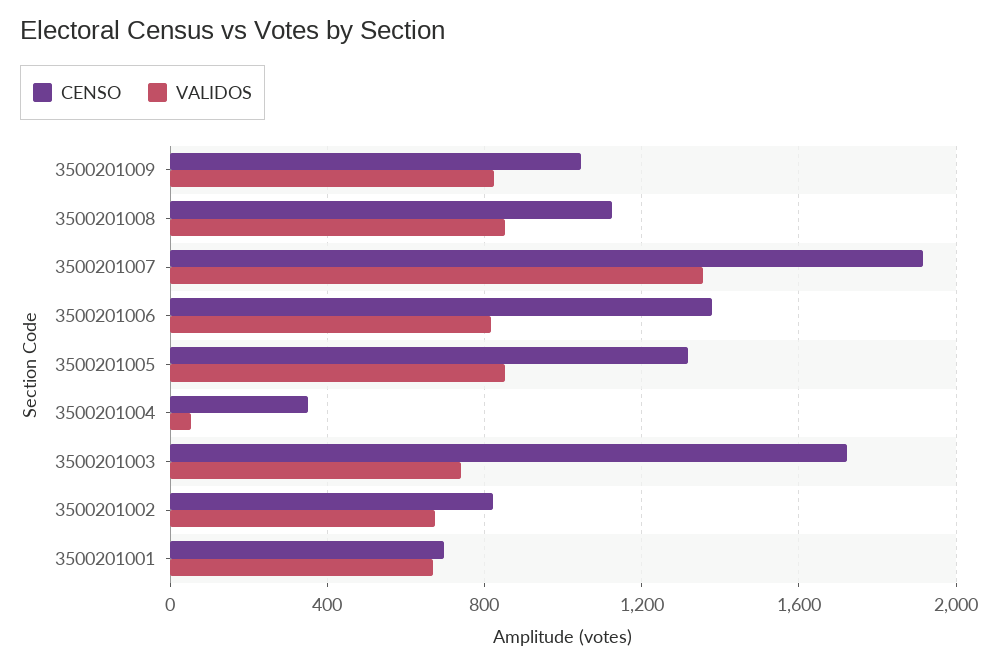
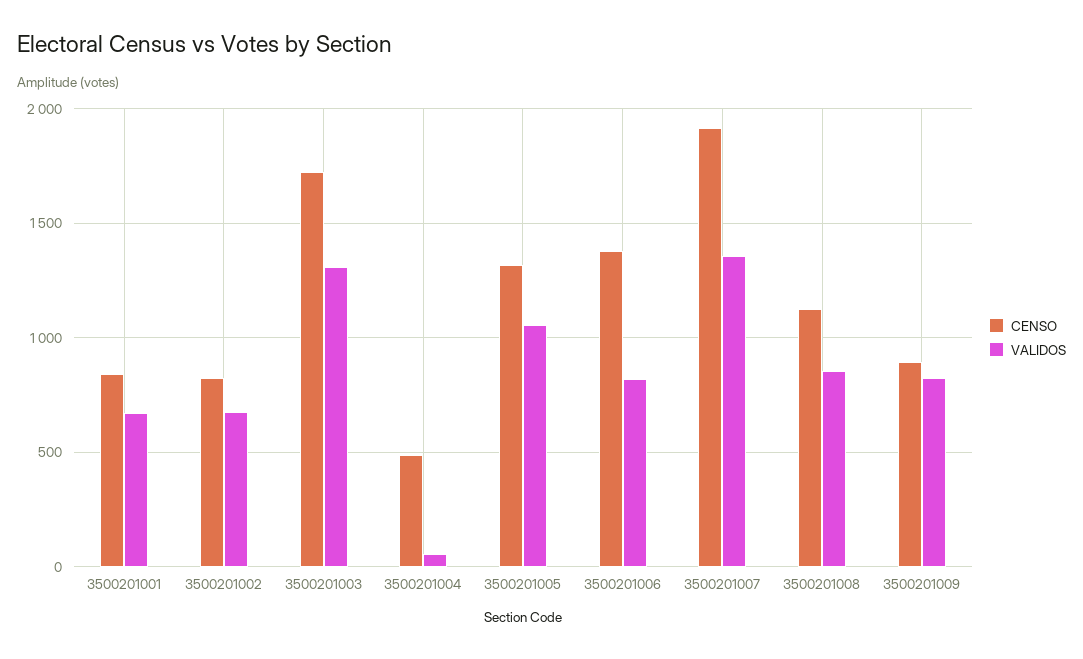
  {
    "CENSO": {
-     "3500201009": 1050,
+     "3500201009": 900,
      "3500201008": 1150,
      "3500201007": 1900,
      "3500201006": 1400,
      "3500201005": 1300,
-     "3500201004": 350,
+     "3500201004": 500,
      "3500201003": 1700,
      "3500201002": 800,
-     "3500201001": 700
+     "3500201001": 850
    },
    "VALIDOS": {
      "3500201009": 850,
      "3500201008": 850,
      "3500201007": 1350,
      "3500201006": 800,
-     "3500201005": 850,
+     "3500201005": 1050,
      "3500201004": 50,
-     "3500201003": 750,
+     "3500201003": 1300,
      "3500201002": 650,
      "3500201001": 650
    }
  }

